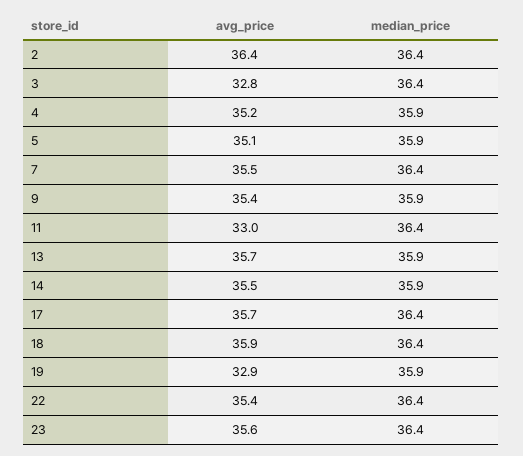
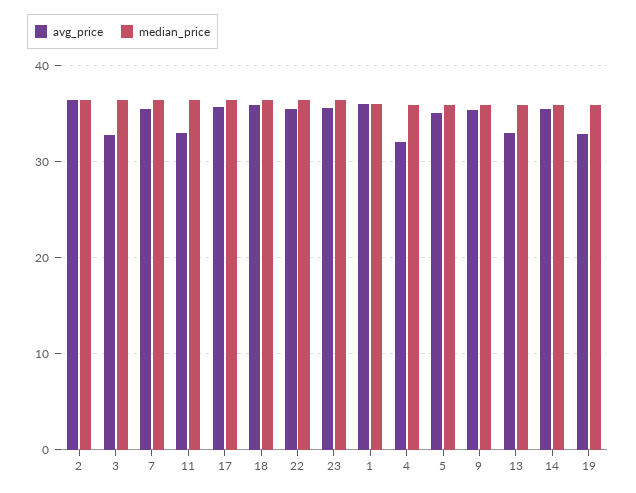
  {
    "avg_price": {
      "2": 36.4,
      "3": 32.8,
-     "4": 35.2,
+     "4": 32,
      "5": 35.1,
      "7": 35.5,
      "9": 35.4,
      "11": 33,
-     "13": 35.7,
+     "13": 33,
      "14": 35.5,
      "17": 35.7,
      "18": 35.9,
      "19": 32.9,
      "22": 35.4,
-     "23": 35.6
+     "23": 35.6,
+     "1": 36
    },
    "median_price": {
      "2": 36.4,
      "3": 36.4,
      "4": 35.9,
      "5": 35.9,
      "7": 36.4,
      "9": 35.9,
      "11": 36.4,
      "13": 35.9,
      "14": 35.9,
      "17": 36.4,
      "18": 36.4,
      "19": 35.9,
      "22": 36.4,
-     "23": 36.4
+     "23": 36.4,
+     "1": 36
    }
  }

